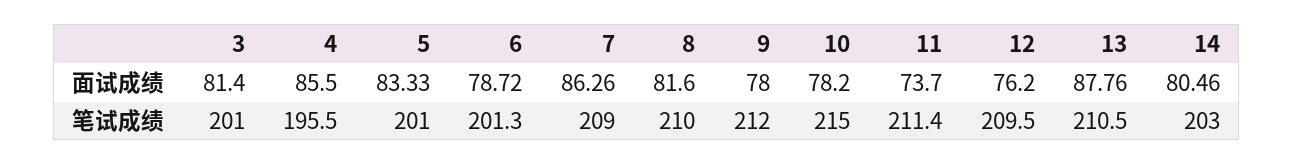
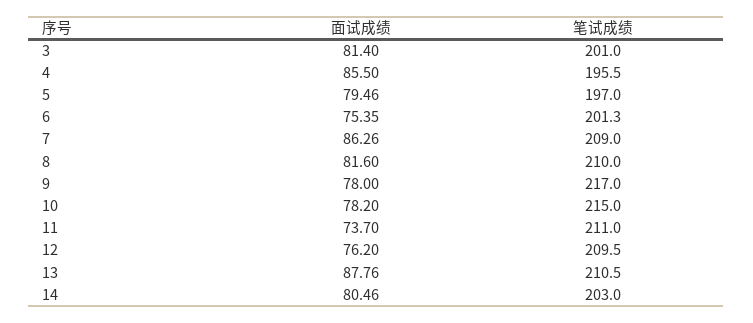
  {
    "3": {
      "面试成绩": 81.4,
      "笔试成绩": 201
    },
    "4": {
      "面试成绩": 85.5,
      "笔试成绩": 195.5
    },
    "5": {
-     "面试成绩": 83.33,
+     "面试成绩": 79.46,
-     "笔试成绩": 201
+     "笔试成绩": 197
    },
    "6": {
-     "面试成绩": 78.72,
+     "面试成绩": 75.35,
      "笔试成绩": 201.3
    },
    "7": {
      "面试成绩": 86.26,
      "笔试成绩": 209
    },
    "8": {
      "面试成绩": 81.6,
      "笔试成绩": 210
    },
    "9": {
      "面试成绩": 78,
-     "笔试成绩": 212
+     "笔试成绩": 217
    },
    "10": {
      "面试成绩": 78.2,
      "笔试成绩": 215
    },
    "11": {
      "面试成绩": 73.7,
-     "笔试成绩": 211.4
+     "笔试成绩": 211
    },
    "12": {
      "面试成绩": 76.2,
      "笔试成绩": 209.5
    },
    "13": {
      "面试成绩": 87.76,
      "笔试成绩": 210.5
    },
    "14": {
      "面试成绩": 80.46,
      "笔试成绩": 203
    }
  }

